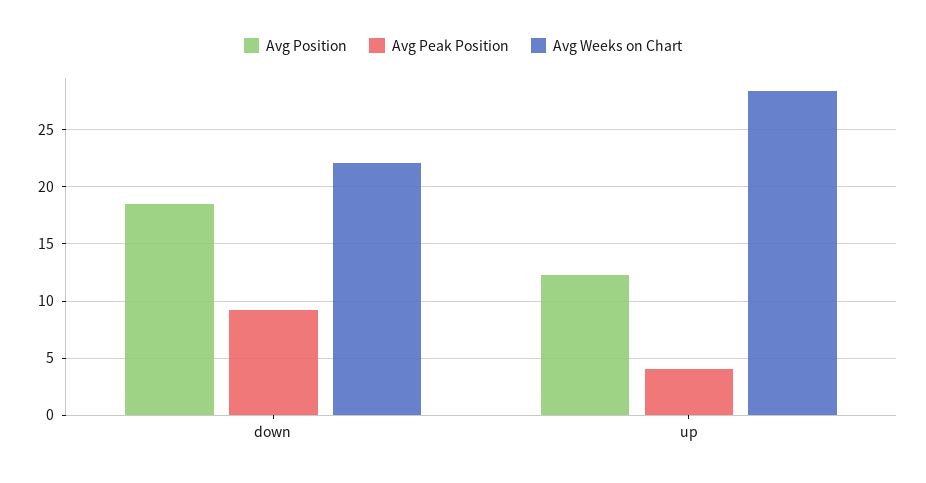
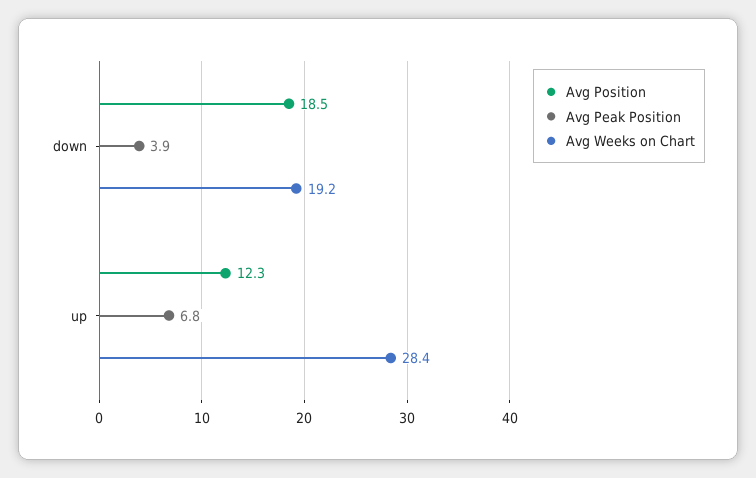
  {
    "Avg Position": {
      "down": 18.5,
      "up": 12.3
    },
    "Avg Peak Position": {
-     "down": 9,
+     "down": 3.9,
-     "up": 4
+     "up": 6.8
    },
    "Avg Weeks on Chart": {
-     "down": 22,
+     "down": 19.2,
      "up": 28.4
    }
  }

